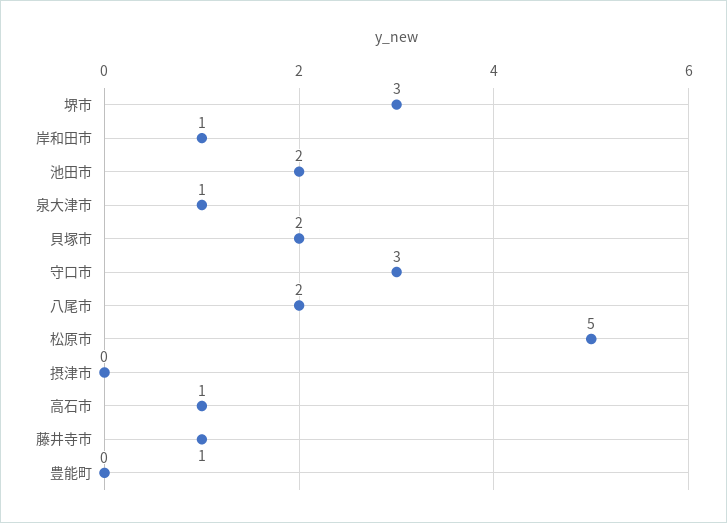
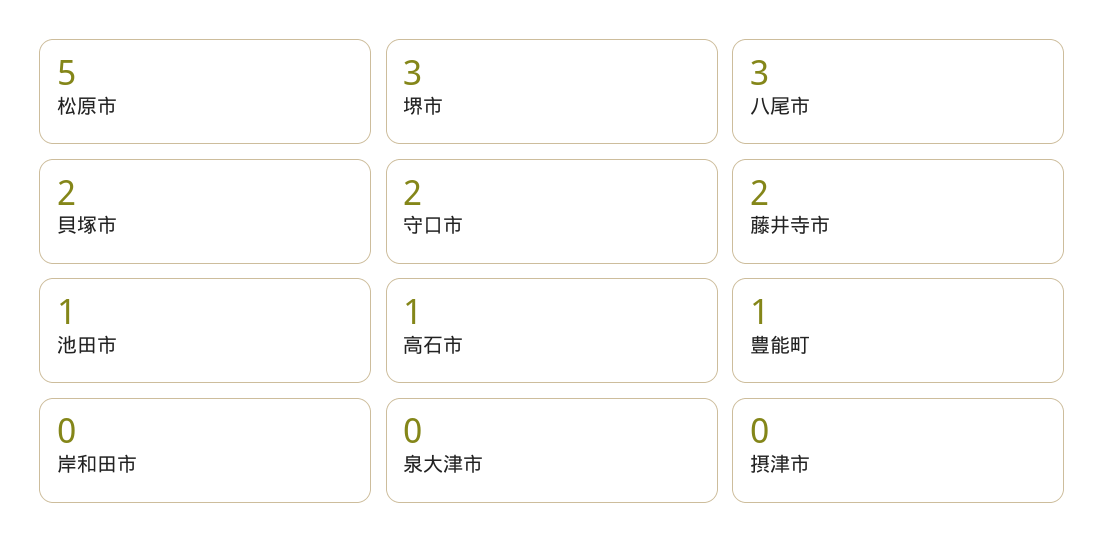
  {
    "堺市": 3,
-   "岸和田市": 1,
+   "岸和田市": 0,
-   "池田市": 2,
+   "池田市": 1,
-   "泉大津市": 1,
+   "泉大津市": 0,
    "貝塚市": 2,
-   "守口市": 3,
+   "守口市": 2,
-   "八尾市": 2,
+   "八尾市": 3,
    "松原市": 5,
    "摂津市": 0,
    "高石市": 1,
-   "藤井寺市": 1,
+   "藤井寺市": 2,
-   "豊能町": 0
+   "豊能町": 1
  }

